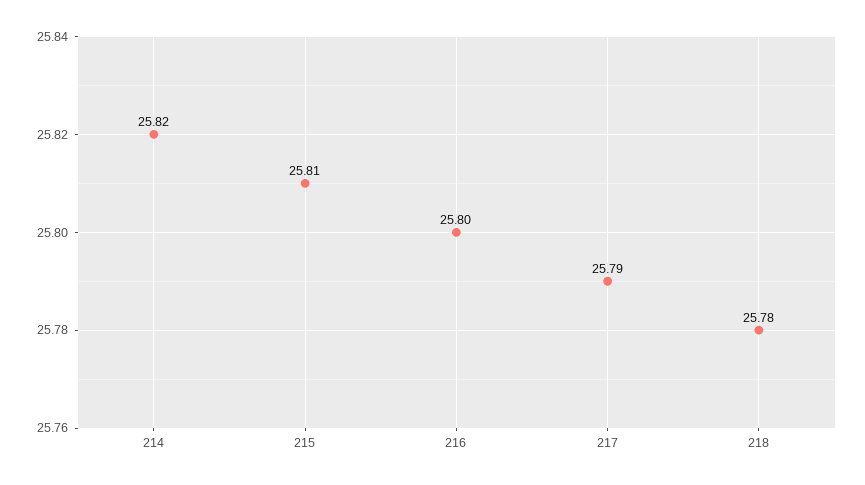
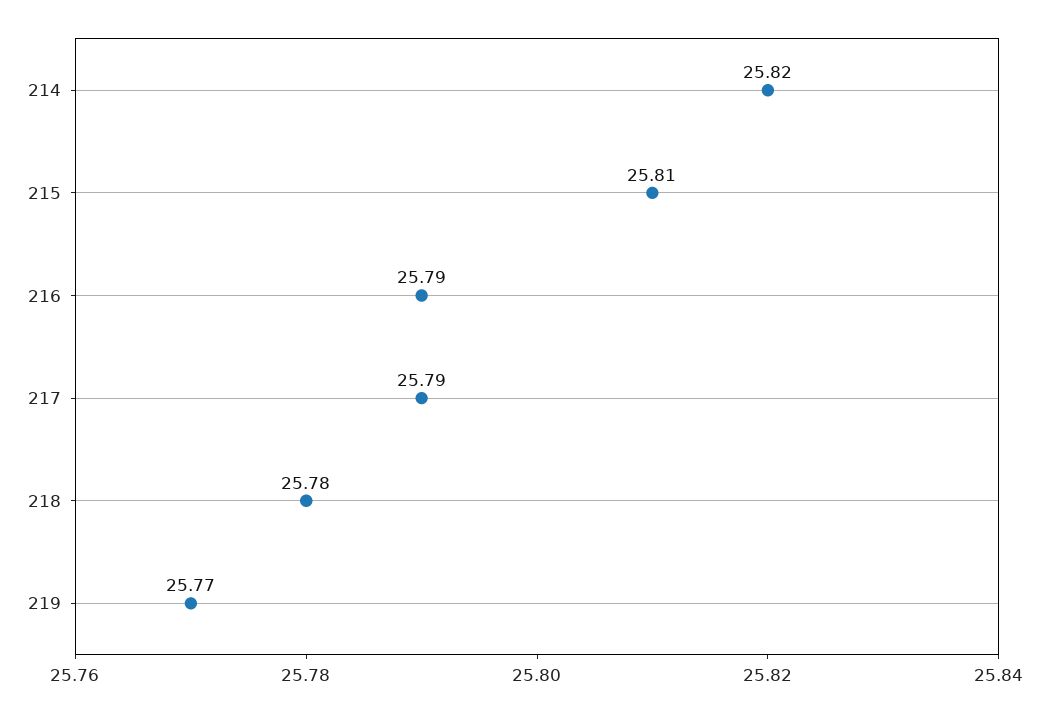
  {
    "214": 25.82,
    "215": 25.81,
-   "216": 25.8,
+   "216": 25.79,
    "217": 25.79,
-   "218": 25.78
+   "218": 25.78,
+   "219": 25.77
  }

